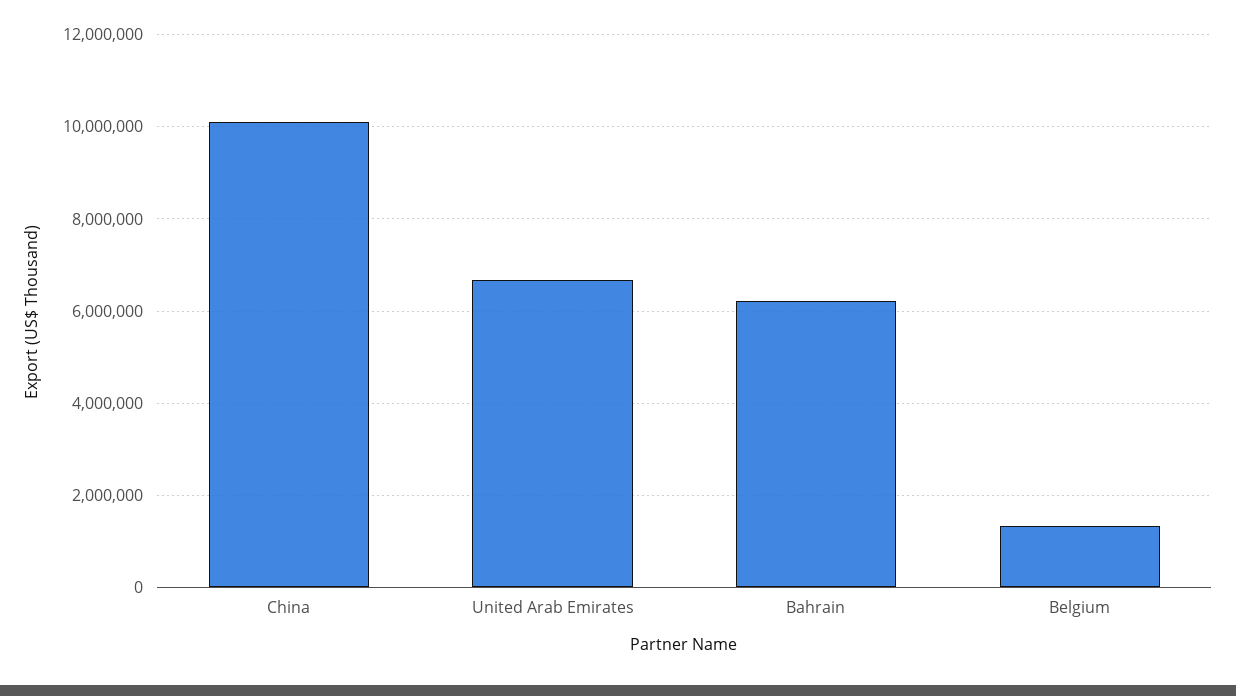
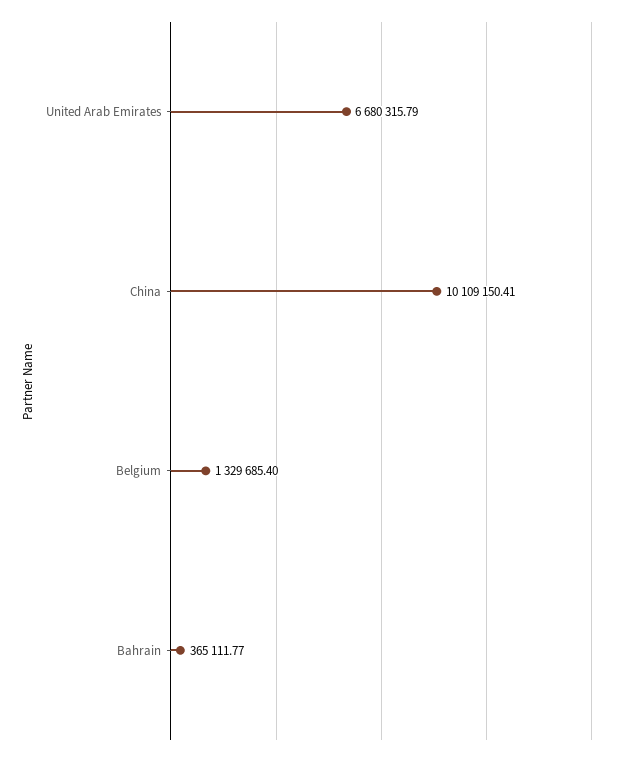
  {
    "China": 10109150.41,
    "United Arab Emirates": 6680315.79,
-   "Bahrain": 6200000,
+   "Bahrain": 365111.77,
    "Belgium": 1329685.4
  }

